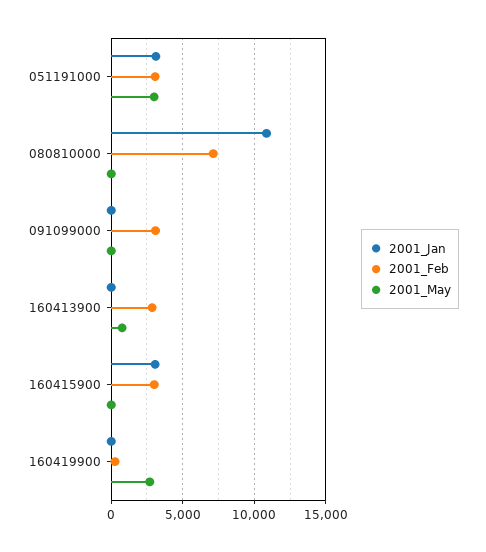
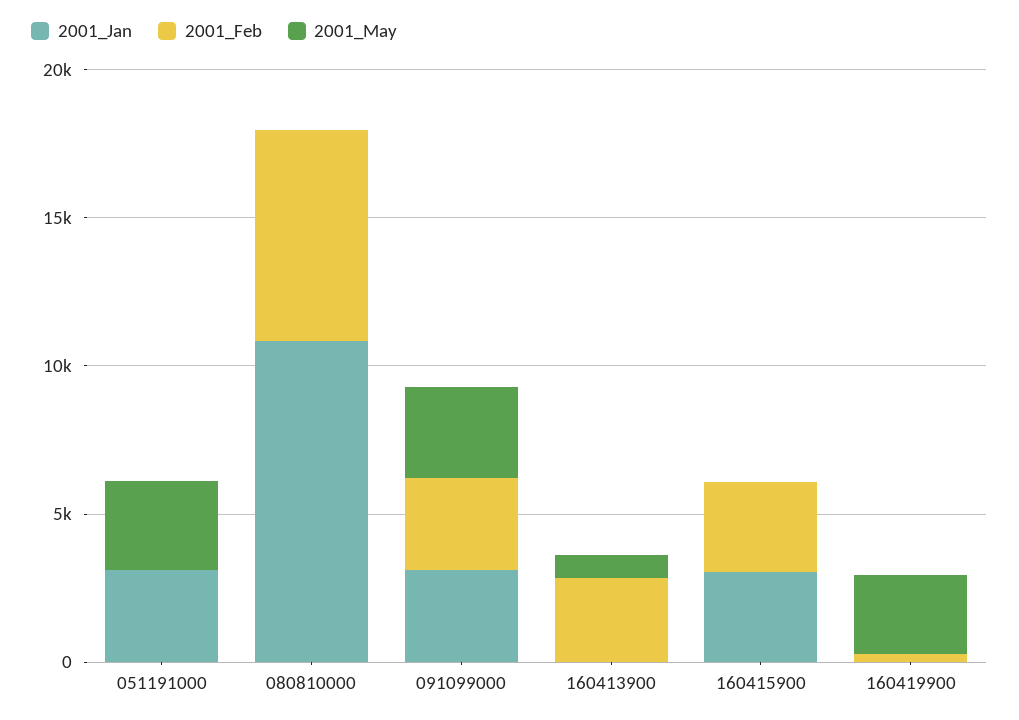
  {
    "2001_Jan": {
      "051191000": 3000,
      "080810000": 11000,
-     "091099000": 0,
+     "091099000": 3000,
      "160413900": 0,
      "160415900": 3000,
      "160419900": 0
    },
    "2001_Feb": {
-     "051191000": 3000,
+     "051191000": 0,
      "080810000": 7000,
      "091099000": 3000,
      "160413900": 3000,
      "160415900": 3000,
      "160419900": 500
    },
    "2001_May": {
      "051191000": 3000,
      "080810000": 0,
-     "091099000": 0,
+     "091099000": 3000,
      "160413900": 1000,
      "160415900": 0,
      "160419900": 2500
    }
  }

